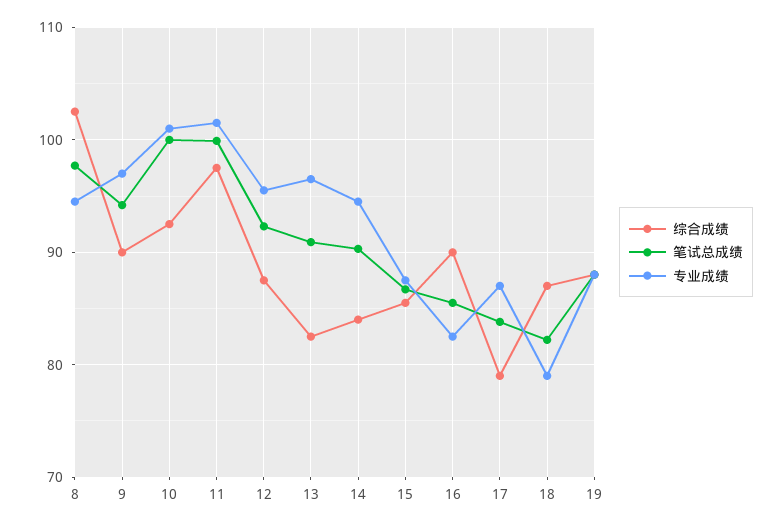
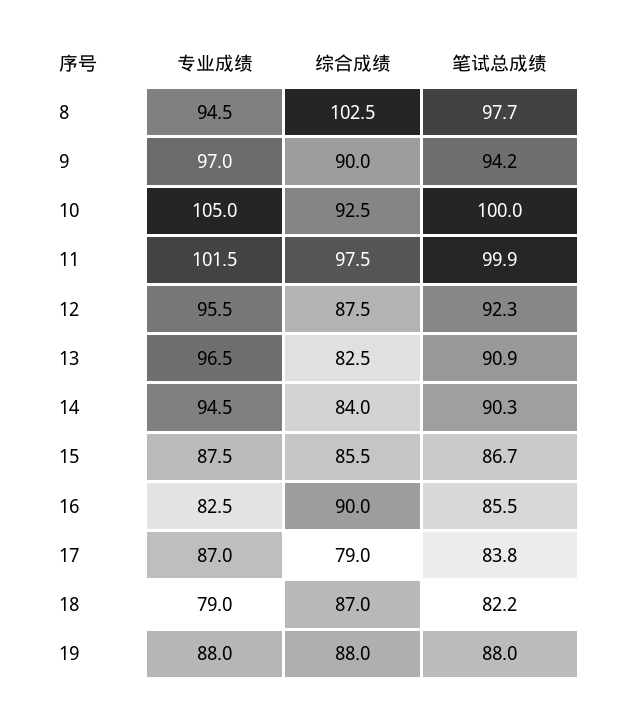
  {
    "综合成绩": {
      "8": 102.5,
      "9": 90,
      "10": 92.5,
      "11": 97.5,
      "12": 87.5,
      "13": 82.5,
      "14": 84,
      "15": 85.5,
      "16": 90,
      "17": 79,
      "18": 87,
      "19": 88
    },
    "笔试总成绩": {
      "8": 97.7,
      "9": 94.2,
      "10": 100,
      "11": 99.9,
      "12": 92.3,
      "13": 90.9,
      "14": 90.3,
      "15": 86.7,
      "16": 85.5,
      "17": 83.8,
      "18": 82.2,
      "19": 88
    },
    "专业成绩": {
      "8": 94.5,
      "9": 97,
-     "10": 101,
+     "10": 105,
      "11": 101.5,
      "12": 95.5,
      "13": 96.5,
      "14": 94.5,
      "15": 87.5,
      "16": 82.5,
      "17": 87,
      "18": 79,
      "19": 88
    }
  }

